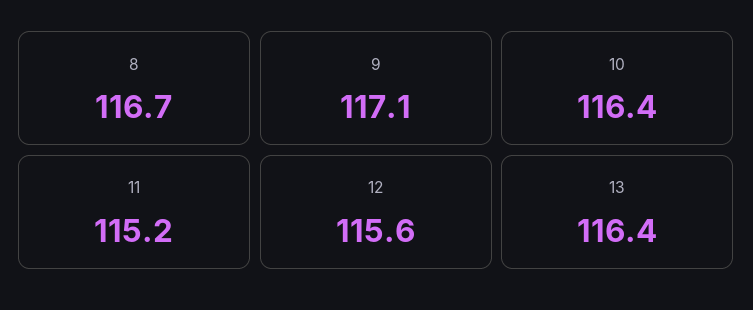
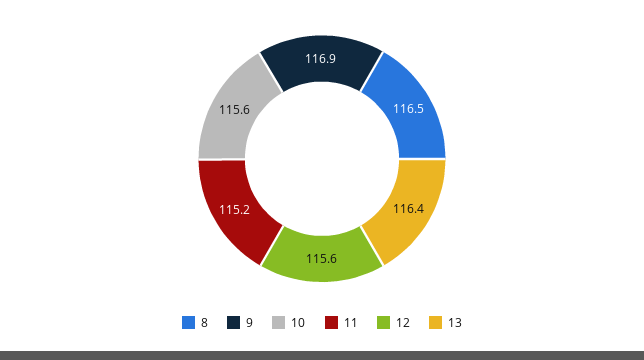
  {
-   "8": 116.7,
+   "8": 116.5,
-   "9": 117.1,
+   "9": 116.9,
-   "10": 116.4,
+   "10": 115.6,
    "11": 115.2,
    "12": 115.6,
    "13": 116.4
  }

